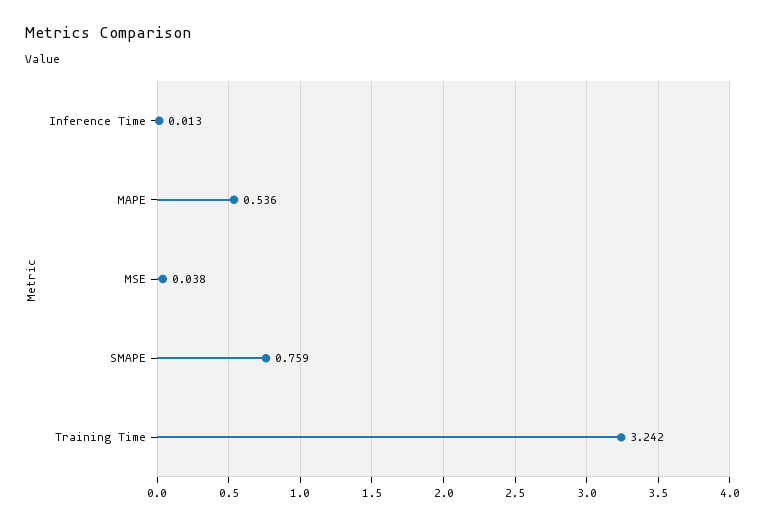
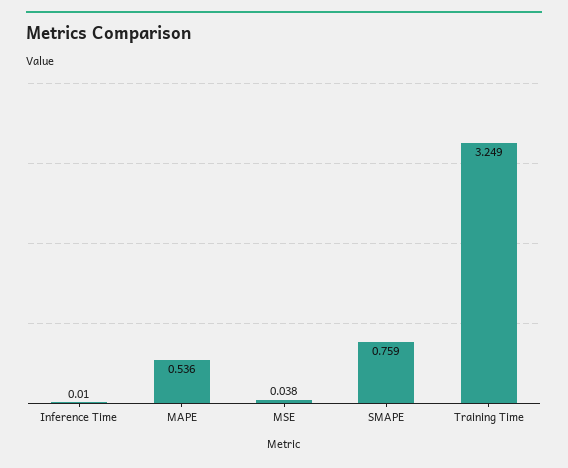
  {
-   "Inference Time": 0.013,
+   "Inference Time": 0.01,
    "MAPE": 0.536,
    "MSE": 0.038,
    "SMAPE": 0.759,
-   "Training Time": 3.242
+   "Training Time": 3.249
  }

